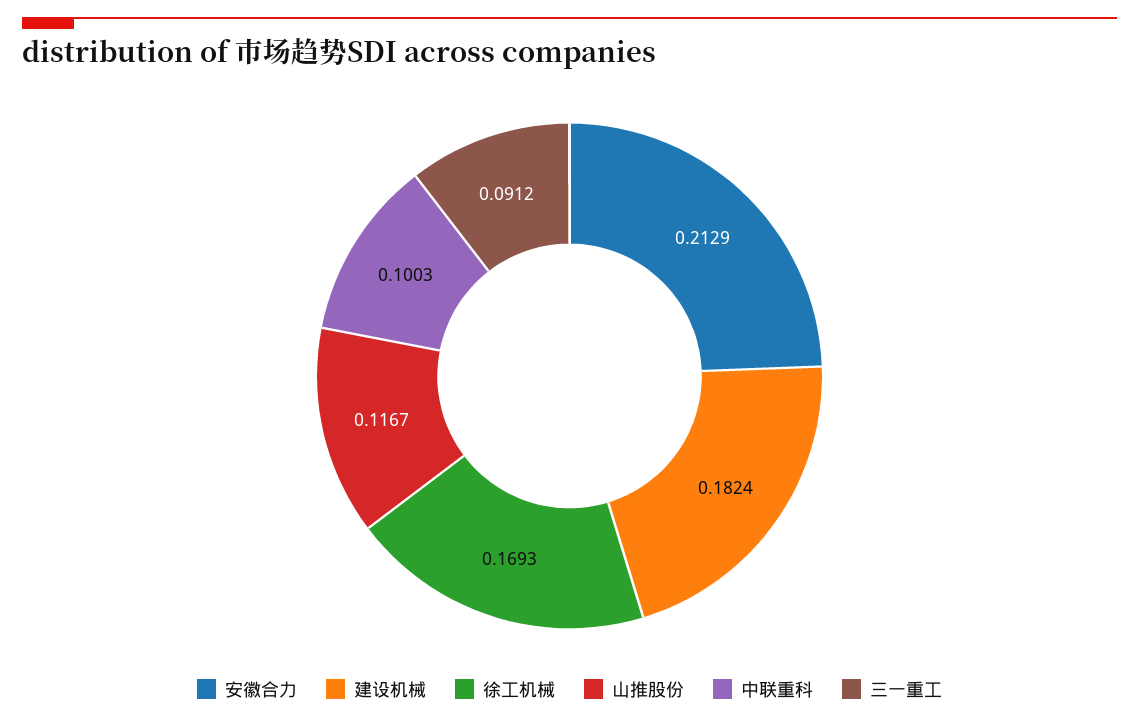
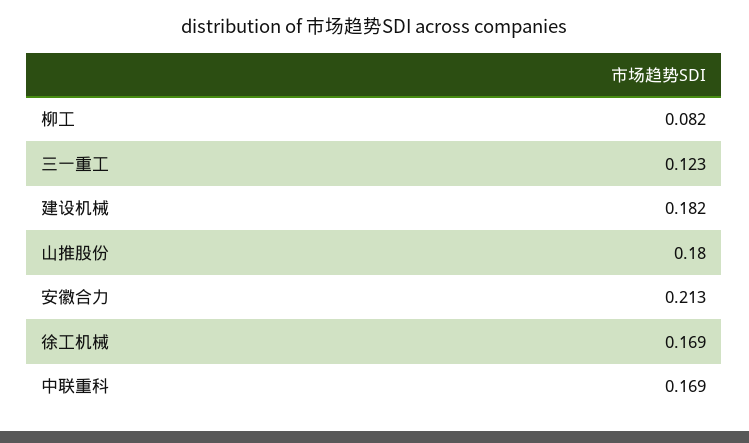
  {
    "安徽合力": 0.2129,
    "建设机械": 0.1824,
    "徐工机械": 0.1693,
-   "山推股份": 0.1167,
+   "山推股份": 0.18,
-   "中联重科": 0.1003,
+   "中联重科": 0.169,
-   "三一重工": 0.0912
+   "三一重工": 0.123,
+   "柳工": 0.082
  }

